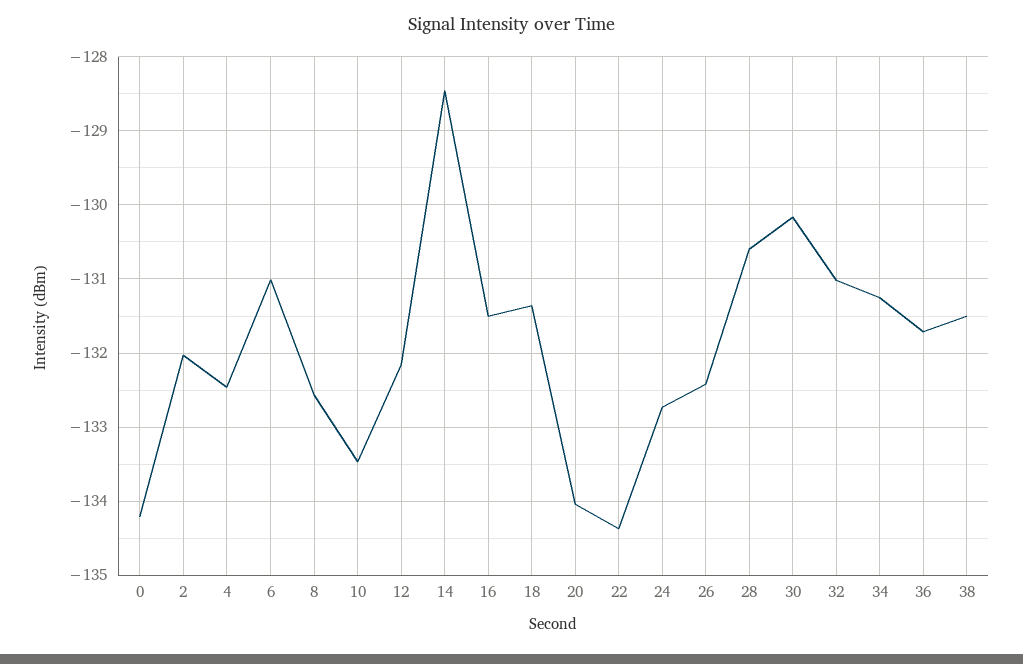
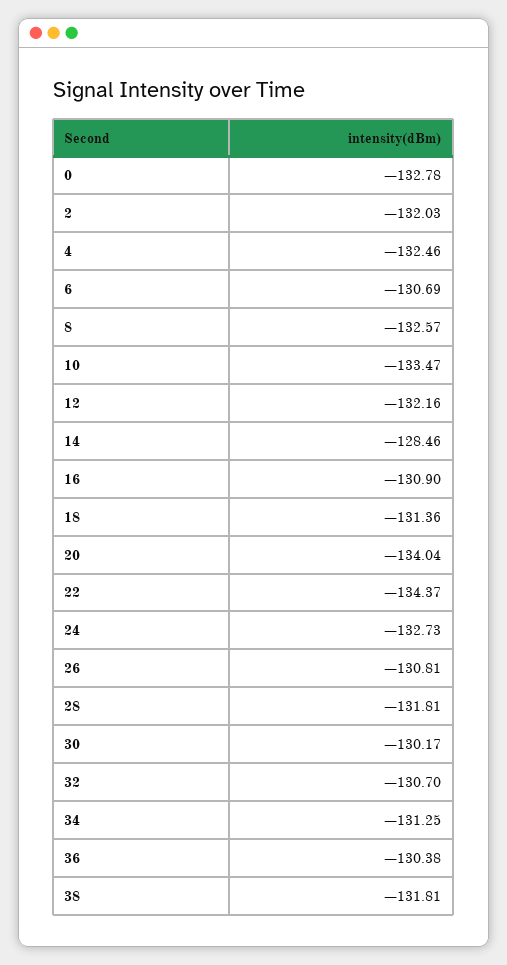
  {
-   "0": -134.2,
+   "0": -132.78,
    "2": -132.03,
    "4": -132.46,
-   "6": -131,
+   "6": -130.69,
    "8": -132.57,
    "10": -133.47,
    "12": -132.16,
    "14": -128.46,
-   "16": -131.5,
+   "16": -130.9,
    "18": -131.36,
    "20": -134.04,
    "22": -134.37,
    "24": -132.73,
-   "26": -132.4,
+   "26": -130.81,
-   "28": -130.6,
+   "28": -131.81,
    "30": -130.17,
-   "32": -131,
+   "32": -130.7,
    "34": -131.25,
-   "36": -131.7,
+   "36": -130.38,
-   "38": -131.5
+   "38": -131.81
  }

